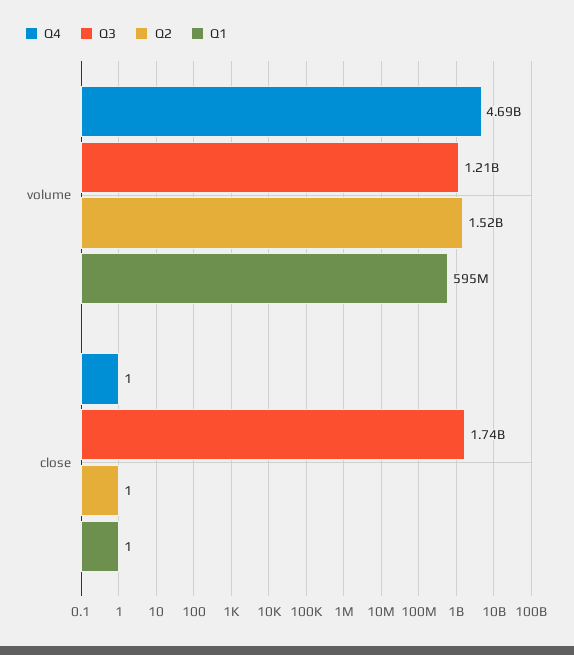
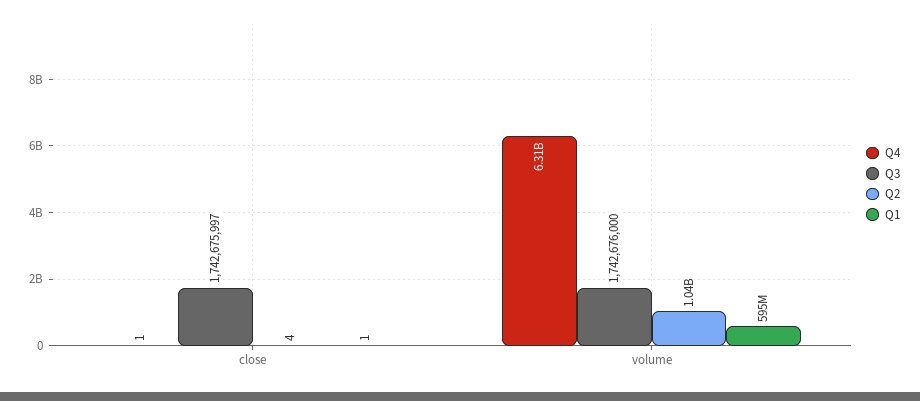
  {
    "Q4": {
-     "volume": 4690000000,
+     "volume": 6310000000,
      "close": 1
    },
    "Q3": {
-     "volume": 1210000000,
+     "volume": 1742676000,
      "close": 1742675997
    },
    "Q2": {
-     "volume": 1520000000,
+     "volume": 1040000000,
-     "close": 1
+     "close": 4
    },
    "Q1": {
      "volume": 595000000,
      "close": 1
    }
  }

